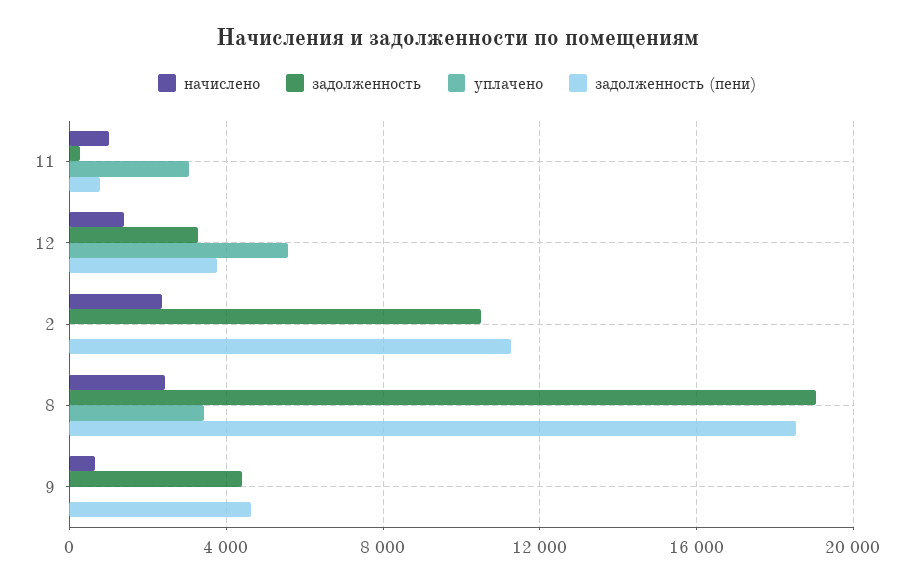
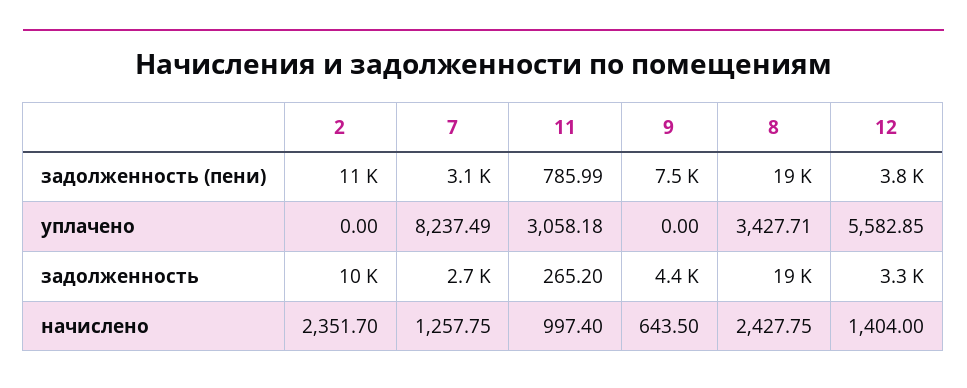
  {
    "начислено": {
      "11": 997.4,
      "12": 1404,
      "2": 2351.7,
      "8": 2427.75,
-     "9": 643.5
+     "9": 643.5,
+     "7": 1257.75
    },
    "задолженность": {
      "11": 265.2,
      "12": 3300,
      "2": 10000,
      "8": 19000,
-     "9": 4400
+     "9": 4400,
+     "7": 2700
    },
    "уплачено": {
      "11": 3058.18,
      "12": 5582.85,
      "2": 0,
      "8": 3427.71,
-     "9": 0
+     "9": 0,
+     "7": 8237.49
    },
    "задолженность (пени)": {
      "11": 785.99,
      "12": 3800,
      "2": 11000,
      "8": 19000,
-     "9": 4500
+     "9": 7500,
+     "7": 3100
    }
  }

